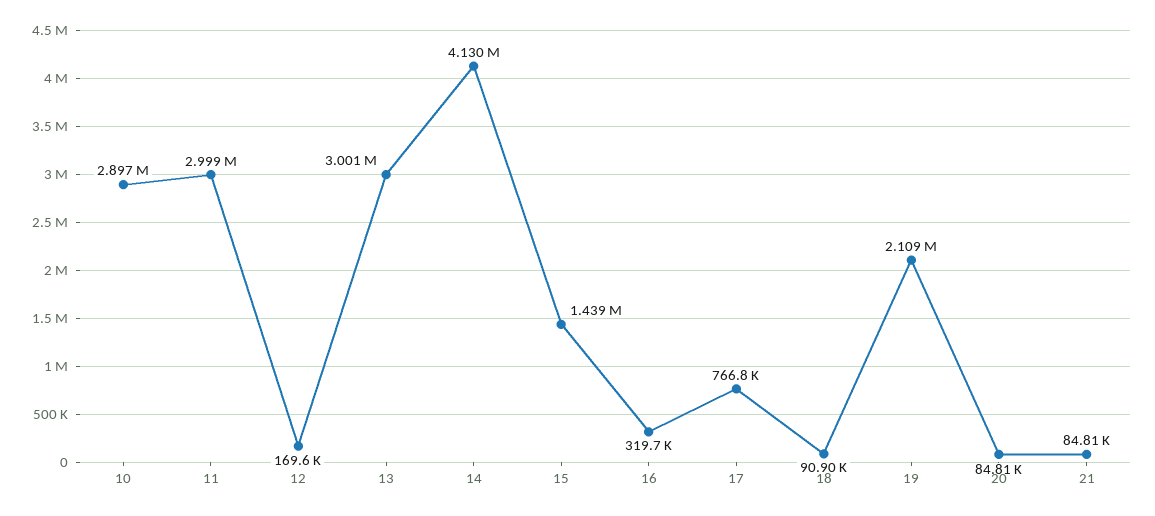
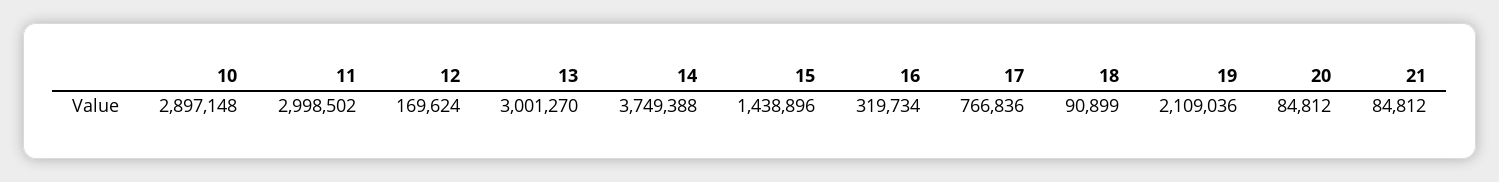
  {
    "10": 2897148,
    "11": 2998502,
    "12": 169624,
    "13": 3001270,
-   "14": 4130000,
+   "14": 3749388,
    "15": 1438896,
    "16": 319734,
    "17": 766836,
    "18": 90899,
    "19": 2109036,
    "20": 84812,
    "21": 84812
  }

